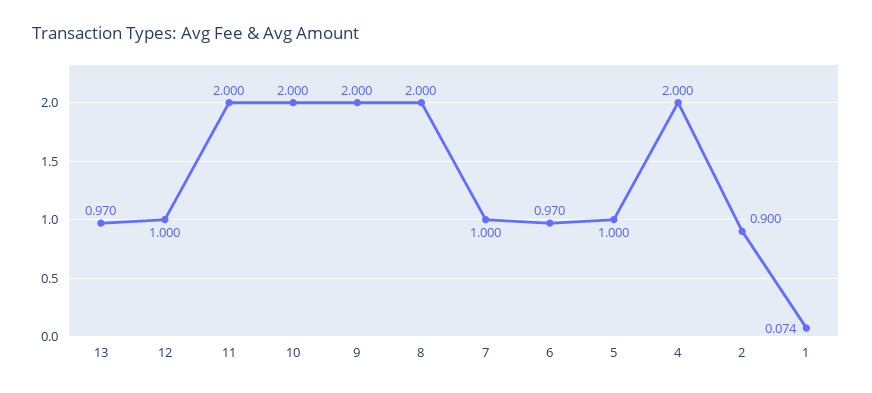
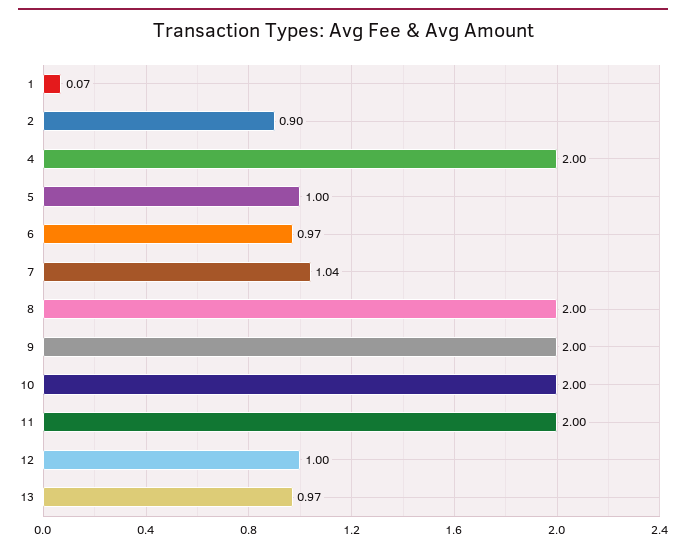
  {
    "13": 0.97,
    "12": 1,
    "11": 2,
    "10": 2,
    "9": 2,
    "8": 2,
-   "7": 1,
+   "7": 1.04,
    "6": 0.97,
    "5": 1,
    "4": 2,
    "2": 0.9,
    "1": 0.074
  }

